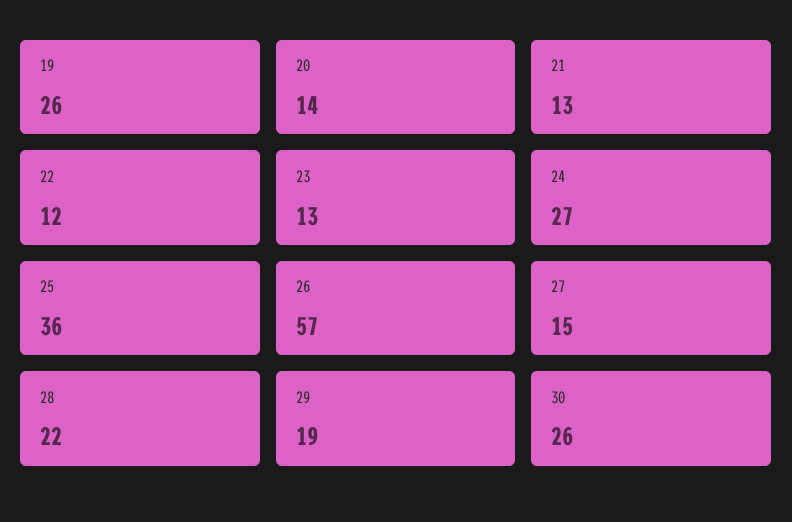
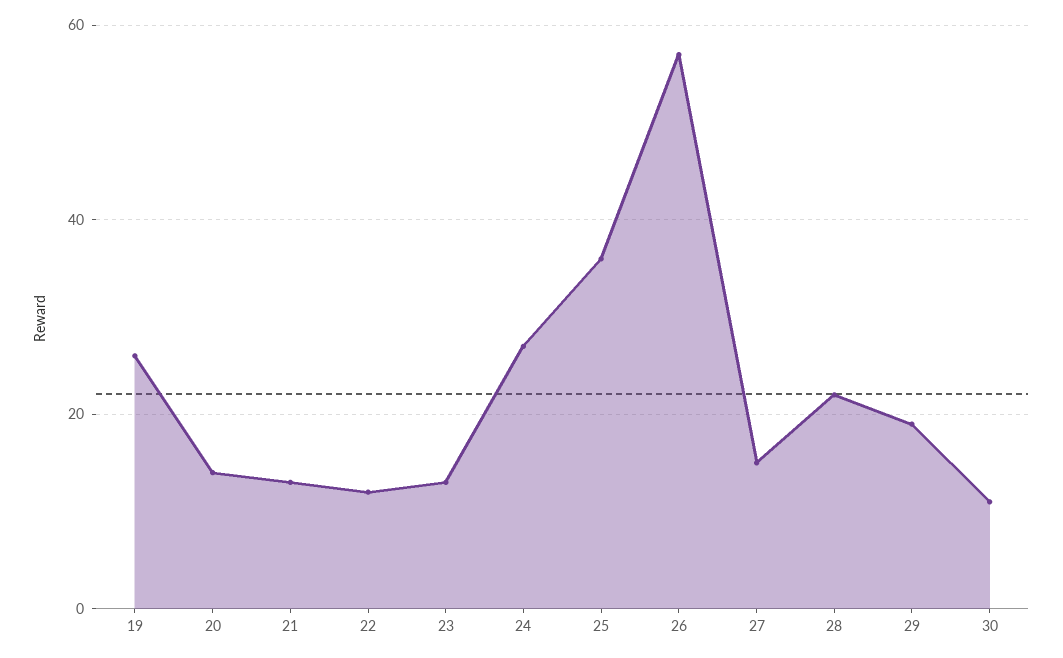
  {
    "19": 26,
    "20": 14,
    "21": 13,
    "22": 12,
    "23": 13,
    "24": 27,
    "25": 36,
    "26": 57,
    "27": 15,
    "28": 22,
    "29": 19,
-   "30": 26
+   "30": 10
  }

